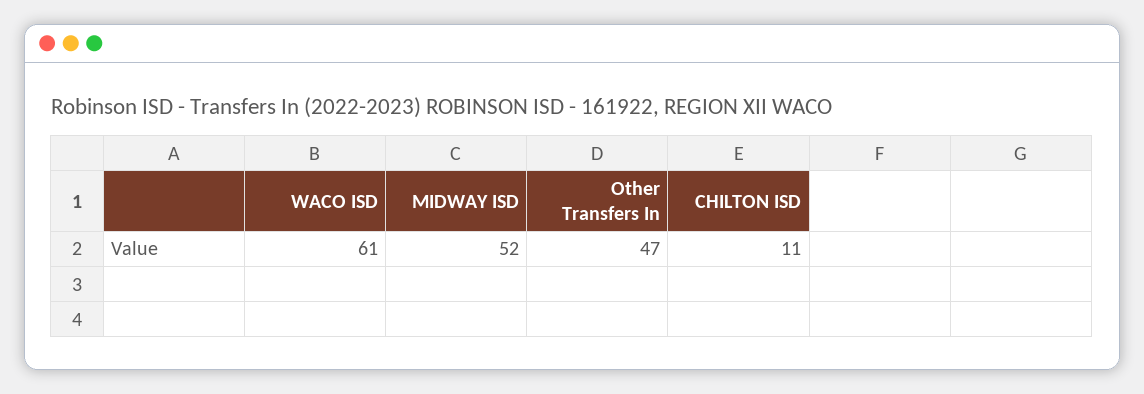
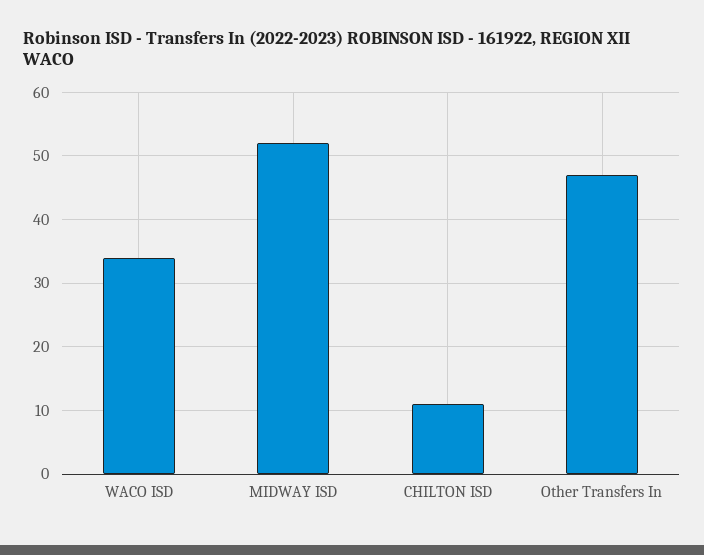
  {
-   "WACO ISD": 61,
+   "WACO ISD": 34,
    "MIDWAY ISD": 52,
    "Other Transfers In": 47,
    "CHILTON ISD": 11
  }

